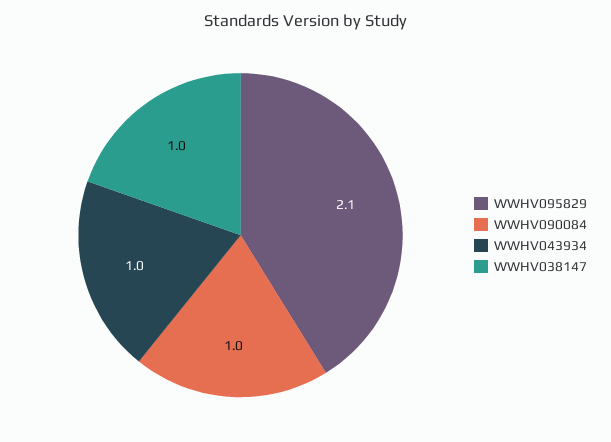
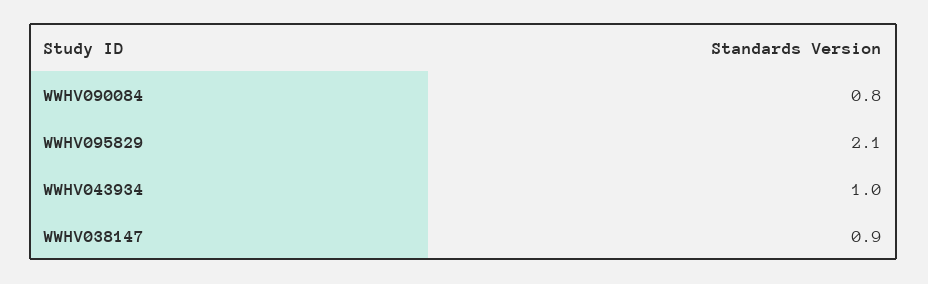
  {
    "WWHV095829": 2.1,
-   "WWHV090084": 1,
+   "WWHV090084": 0.8,
    "WWHV043934": 1,
-   "WWHV038147": 1
+   "WWHV038147": 0.9
  }

